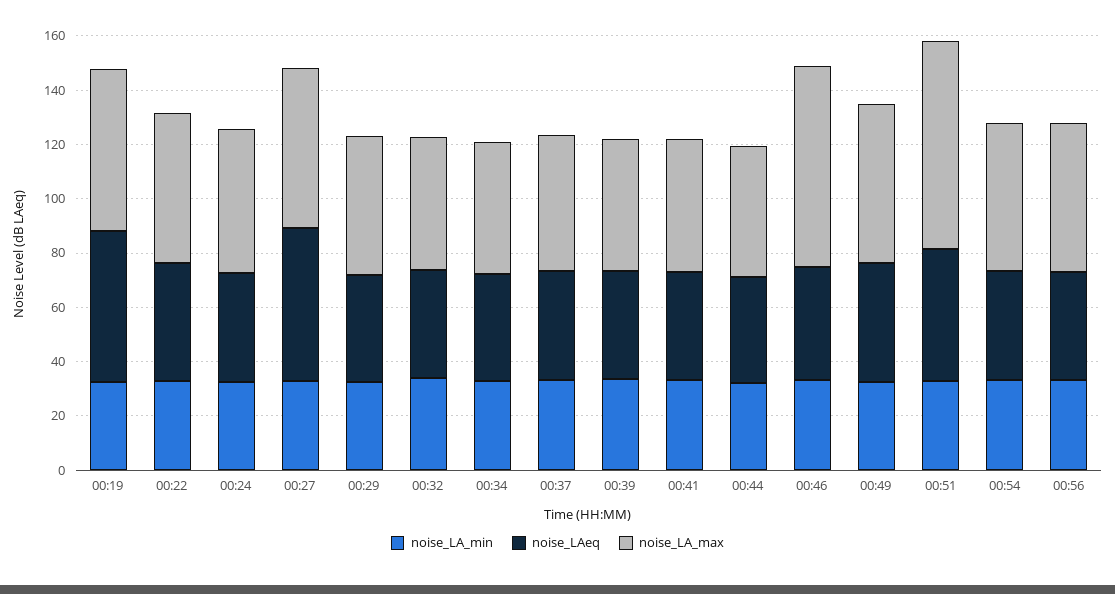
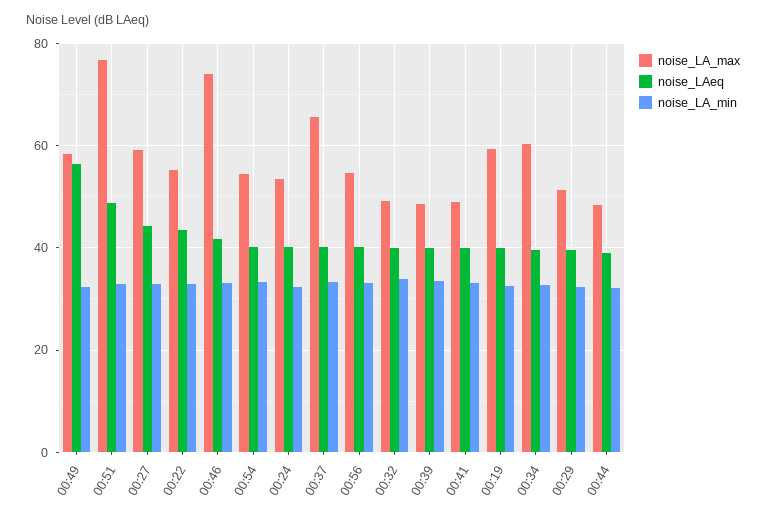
  {
    "noise_LA_min": {
      "00:19": 32,
      "00:22": 32,
      "00:24": 32,
      "00:27": 32,
      "00:29": 32,
      "00:32": 34,
      "00:34": 32,
      "00:37": 34,
      "00:39": 34,
      "00:41": 34,
      "00:44": 32,
      "00:46": 34,
      "00:49": 32,
      "00:51": 32,
      "00:54": 34,
      "00:56": 34
    },
    "noise_LAeq": {
-     "00:19": 55,
+     "00:19": 40,
      "00:22": 44,
      "00:24": 40,
-     "00:27": 55,
+     "00:27": 44,
      "00:29": 40,
      "00:32": 40,
      "00:34": 40,
      "00:37": 40,
      "00:39": 40,
      "00:41": 40,
      "00:44": 38,
      "00:46": 42,
-     "00:49": 45,
+     "00:49": 56,
      "00:51": 48,
      "00:54": 40,
      "00:56": 40
    },
    "noise_LA_max": {
      "00:19": 60,
      "00:22": 56,
      "00:24": 54,
      "00:27": 60,
      "00:29": 52,
      "00:32": 50,
-     "00:34": 50,
+     "00:34": 60,
-     "00:37": 50,
+     "00:37": 66,
      "00:39": 48,
      "00:41": 48,
      "00:44": 48,
      "00:46": 74,
      "00:49": 58,
      "00:51": 76,
      "00:54": 54,
      "00:56": 54
    }
  }

